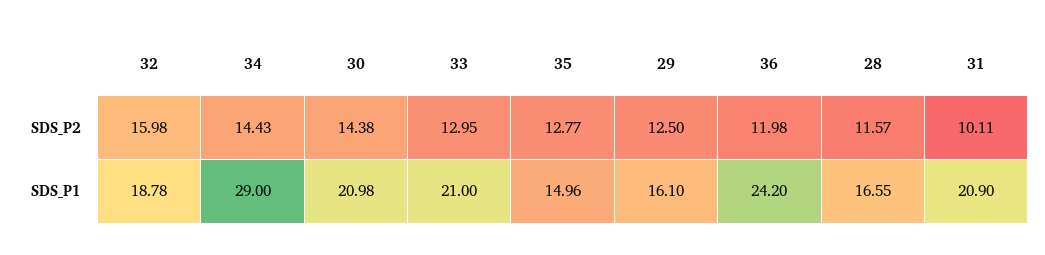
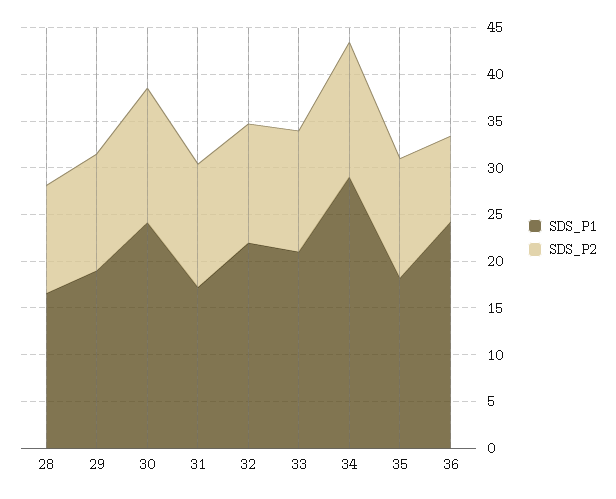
  {
    "SDS_P2": {
-     "32": 15.98,
+     "32": 13,
      "34": 14.43,
      "30": 14.38,
      "33": 12.95,
      "35": 12.77,
      "29": 12.5,
-     "36": 11.98,
+     "36": 9,
      "28": 11.57,
-     "31": 10.11
+     "31": 13
    },
    "SDS_P1": {
-     "32": 18.78,
+     "32": 22,
      "34": 29,
-     "30": 20.98,
+     "30": 24,
      "33": 21,
-     "35": 14.96,
+     "35": 18,
-     "29": 16.1,
+     "29": 19,
      "36": 24.2,
      "28": 16.55,
-     "31": 20.9
+     "31": 17
    }
  }

